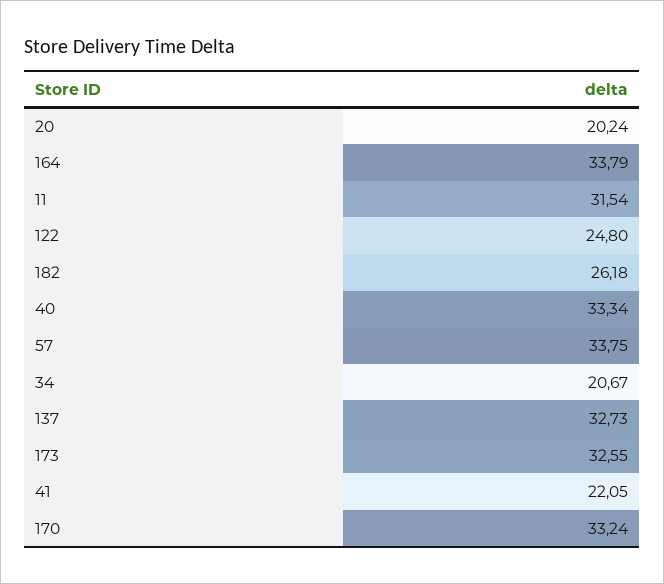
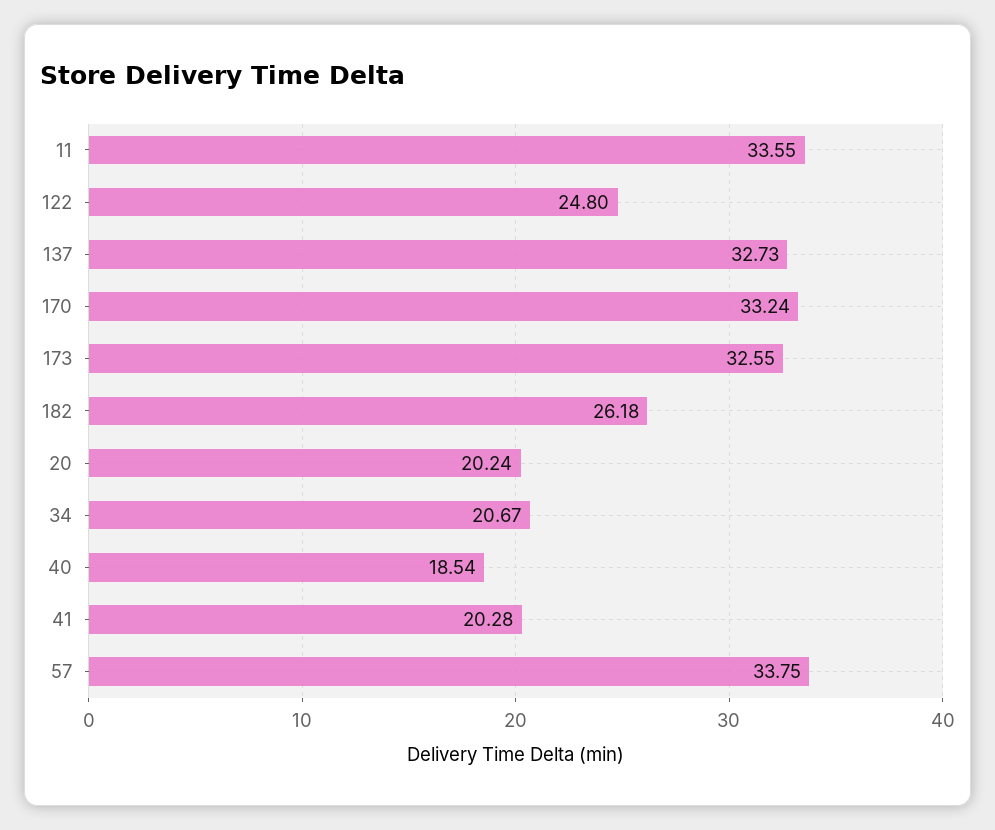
  {
    "20": 20.24,
-   "164": 33.79,
-   "11": 31.54,
+   "11": 33.55,
    "122": 24.8,
    "182": 26.18,
-   "40": 33.34,
+   "40": 18.54,
    "57": 33.75,
    "34": 20.67,
    "137": 32.73,
    "173": 32.55,
-   "41": 22.05,
+   "41": 20.28,
    "170": 33.24
  }

